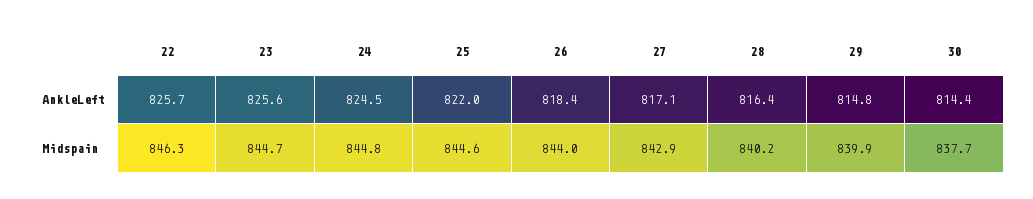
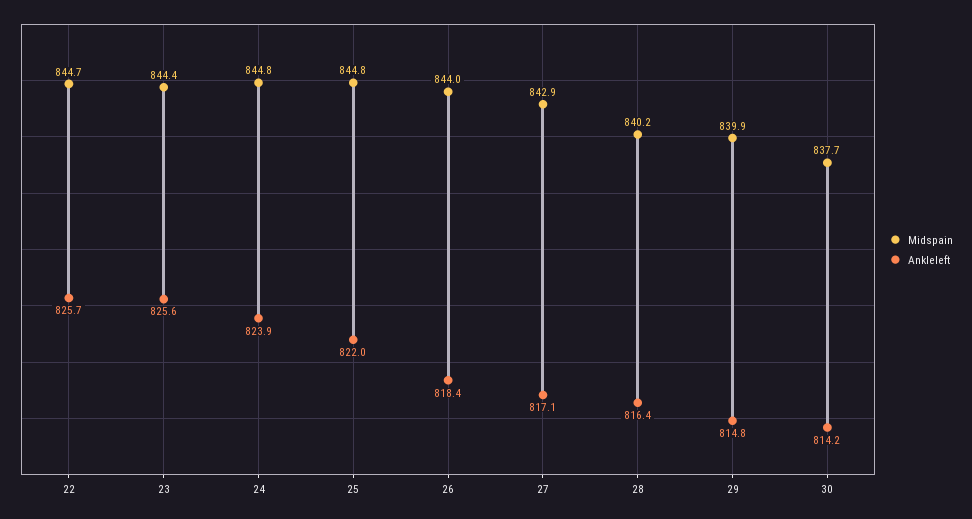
  {
    "AnkleLeft": {
      "22": 825.7,
      "23": 825.6,
-     "24": 824.5,
+     "24": 823.9,
      "25": 822,
      "26": 818.4,
      "27": 817.1,
      "28": 816.4,
      "29": 814.8,
-     "30": 814.4
+     "30": 814.2
    },
    "Midspain": {
-     "22": 846.3,
+     "22": 844.7,
-     "23": 844.7,
+     "23": 844.4,
      "24": 844.8,
-     "25": 844.6,
+     "25": 844.8,
      "26": 844,
      "27": 842.9,
      "28": 840.2,
      "29": 839.9,
      "30": 837.7
    }
  }

